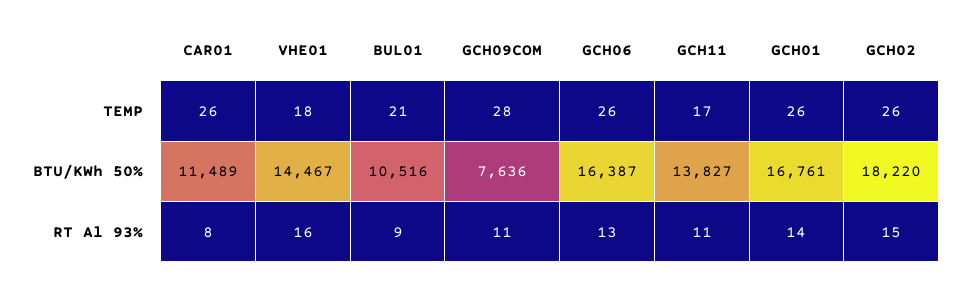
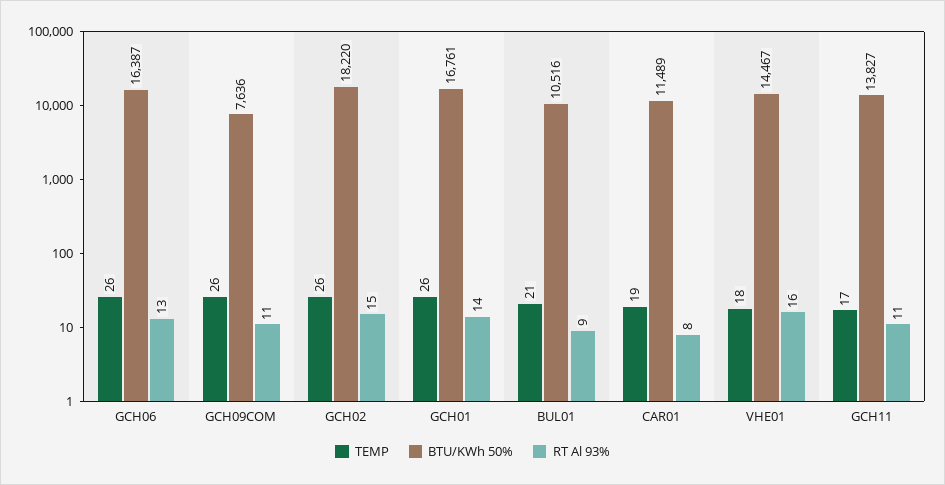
  {
    "TEMP": {
-     "CAR01": 26,
+     "CAR01": 19,
      "VHE01": 18,
      "BUL01": 21,
-     "GCH09COM": 28,
+     "GCH09COM": 26,
      "GCH06": 26,
      "GCH11": 17,
      "GCH01": 26,
      "GCH02": 26
    },
    "BTU/KWh 50%": {
      "CAR01": 11489,
      "VHE01": 14467,
      "BUL01": 10516,
      "GCH09COM": 7636,
      "GCH06": 16387,
      "GCH11": 13827,
      "GCH01": 16761,
      "GCH02": 18220
    },
    "RT Al 93%": {
      "CAR01": 8,
      "VHE01": 16,
      "BUL01": 9,
      "GCH09COM": 11,
      "GCH06": 13,
      "GCH11": 11,
      "GCH01": 14,
      "GCH02": 15
    }
  }

